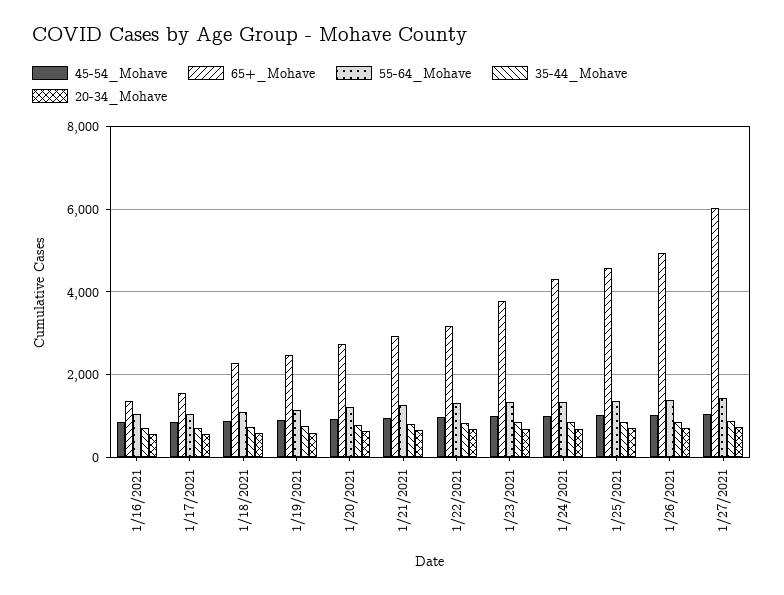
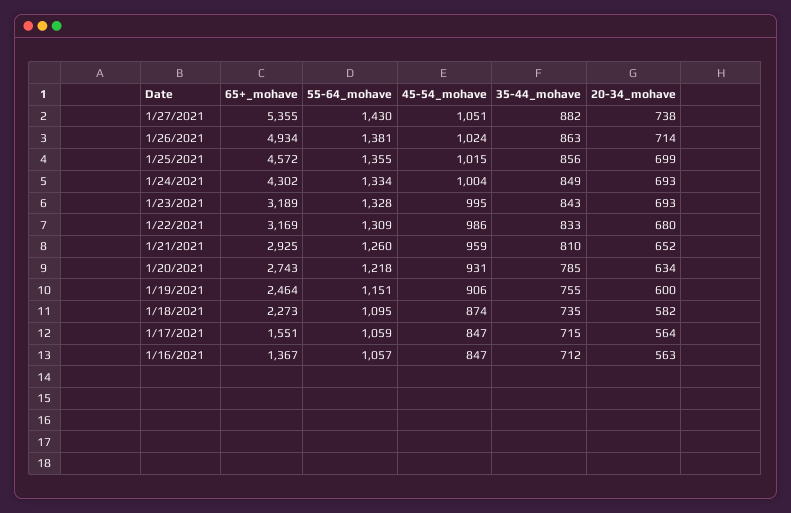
  {
    "45-54_Mohave": {
      "1/16/2021": 847,
      "1/17/2021": 847,
      "1/18/2021": 874,
      "1/19/2021": 906,
      "1/20/2021": 931,
      "1/21/2021": 959,
      "1/22/2021": 986,
      "1/23/2021": 995,
      "1/24/2021": 1004,
      "1/25/2021": 1015,
      "1/26/2021": 1024,
      "1/27/2021": 1051
    },
    "65+_Mohave": {
      "1/16/2021": 1367,
      "1/17/2021": 1551,
      "1/18/2021": 2273,
      "1/19/2021": 2464,
      "1/20/2021": 2743,
      "1/21/2021": 2925,
      "1/22/2021": 3169,
-     "1/23/2021": 3800,
+     "1/23/2021": 3189,
      "1/24/2021": 4302,
      "1/25/2021": 4572,
      "1/26/2021": 4934,
-     "1/27/2021": 6000
+     "1/27/2021": 5355
    },
    "55-64_Mohave": {
      "1/16/2021": 1057,
      "1/17/2021": 1059,
      "1/18/2021": 1095,
      "1/19/2021": 1151,
      "1/20/2021": 1218,
      "1/21/2021": 1260,
      "1/22/2021": 1309,
      "1/23/2021": 1328,
      "1/24/2021": 1334,
      "1/25/2021": 1355,
      "1/26/2021": 1381,
      "1/27/2021": 1430
    },
    "35-44_Mohave": {
      "1/16/2021": 712,
      "1/17/2021": 715,
      "1/18/2021": 735,
      "1/19/2021": 755,
      "1/20/2021": 785,
      "1/21/2021": 810,
      "1/22/2021": 833,
      "1/23/2021": 843,
      "1/24/2021": 849,
      "1/25/2021": 856,
      "1/26/2021": 863,
      "1/27/2021": 882
    },
    "20-34_Mohave": {
      "1/16/2021": 563,
      "1/17/2021": 564,
      "1/18/2021": 582,
      "1/19/2021": 600,
      "1/20/2021": 634,
      "1/21/2021": 652,
      "1/22/2021": 680,
      "1/23/2021": 693,
      "1/24/2021": 693,
      "1/25/2021": 699,
      "1/26/2021": 714,
      "1/27/2021": 738
    }
  }

